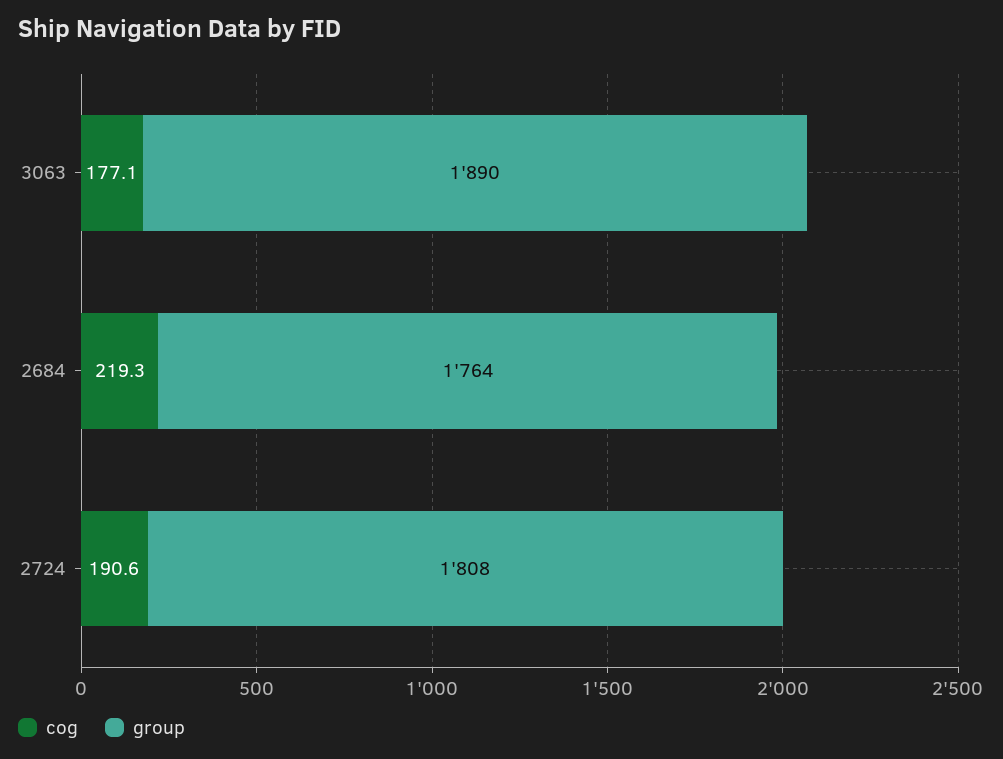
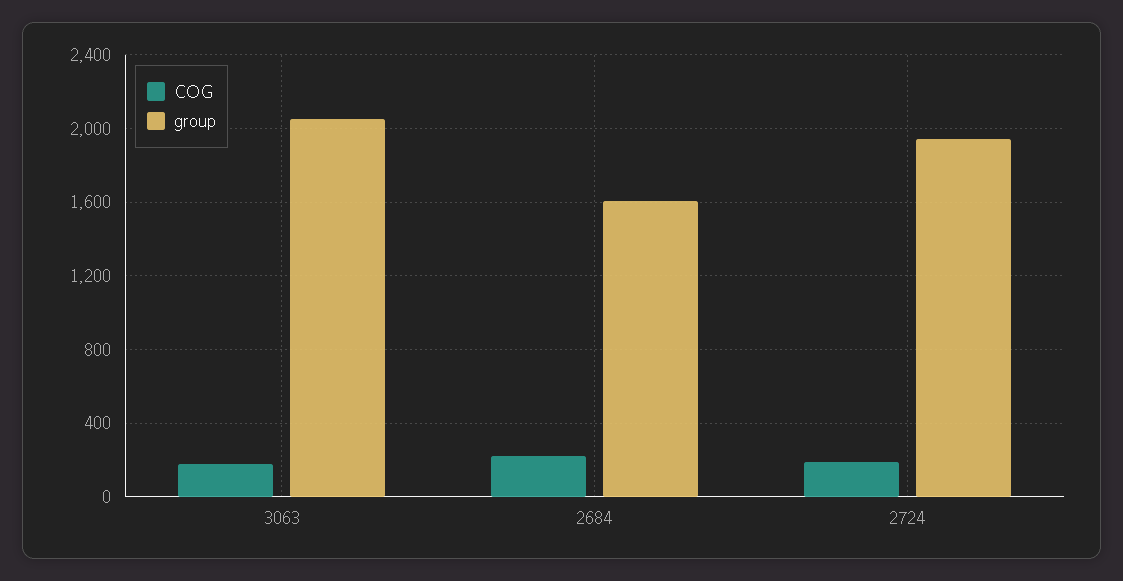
  {
    "cog": {
      "3063": 177.1,
      "2684": 219.3,
      "2724": 190.6
    },
    "group": {
-     "3063": 1890,
+     "3063": 2050,
-     "2684": 1764,
+     "2684": 1600,
-     "2724": 1808
+     "2724": 1950
    }
  }

